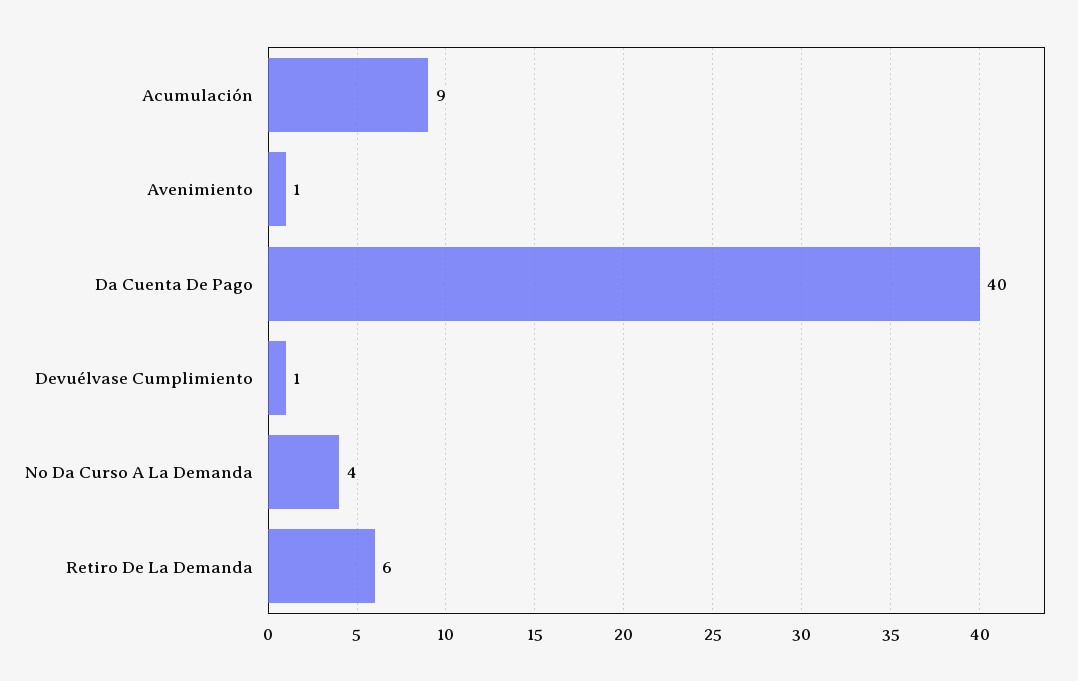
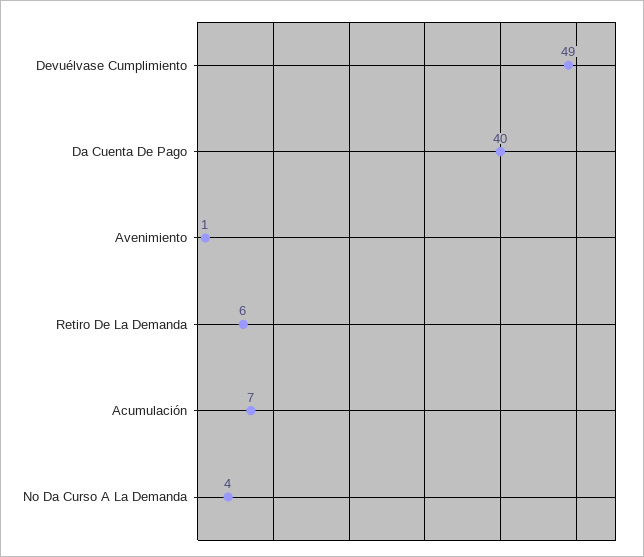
  {
-   "Acumulación": 9,
+   "Acumulación": 7,
    "Avenimiento": 1,
    "Da Cuenta De Pago": 40,
-   "Devuélvase Cumplimiento": 1,
+   "Devuélvase Cumplimiento": 49,
    "No Da Curso A La Demanda": 4,
    "Retiro De La Demanda": 6
  }

